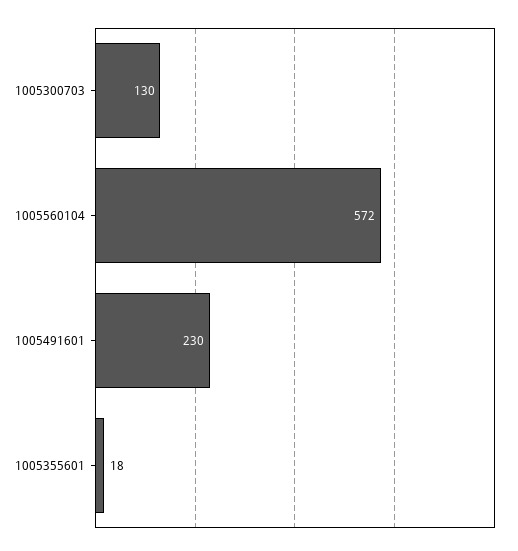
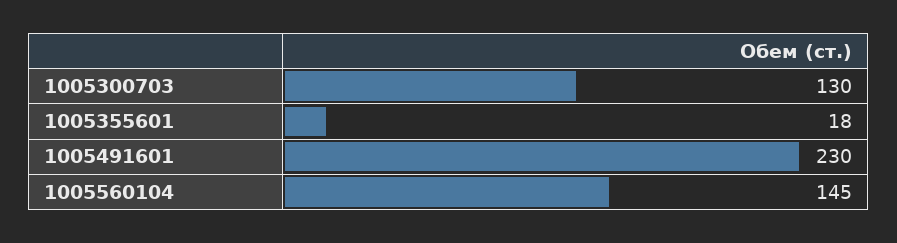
  {
    "1005300703": 130,
-   "1005560104": 572,
+   "1005560104": 145,
    "1005491601": 230,
    "1005355601": 18
  }

